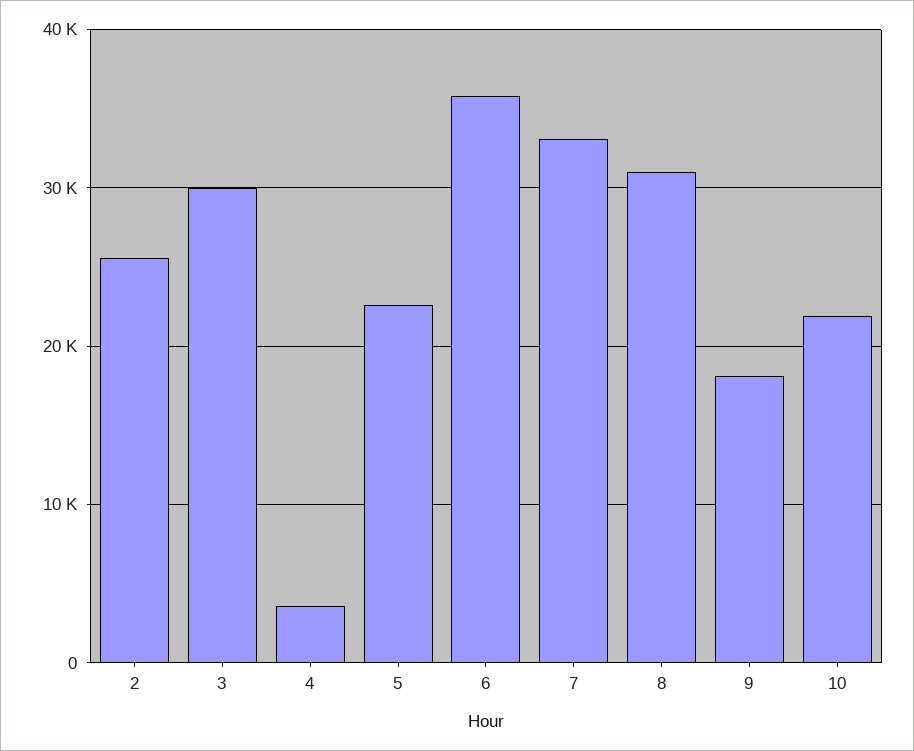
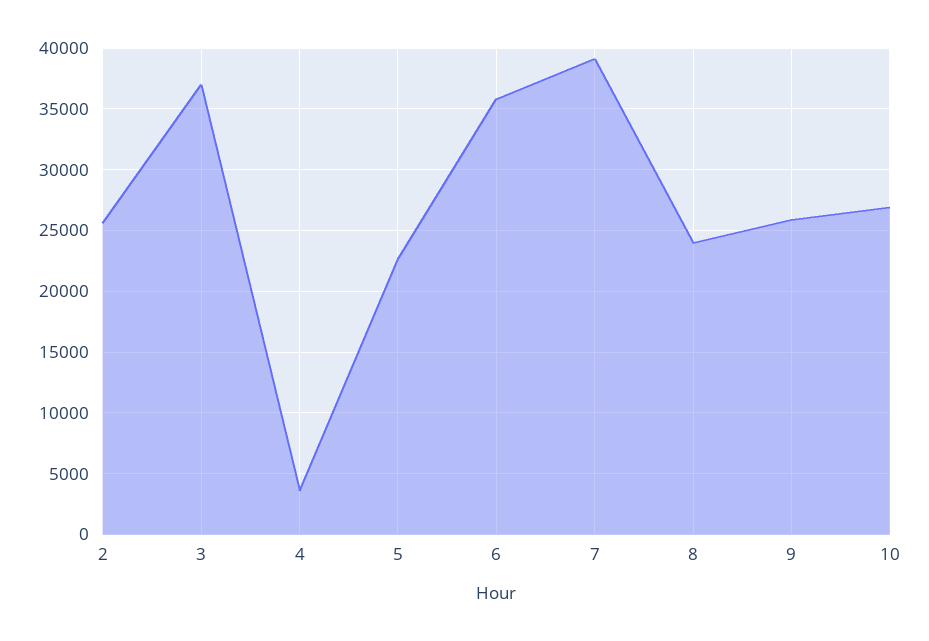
  {
    "2": 25500,
-   "3": 30000,
+   "3": 37000,
    "4": 3500,
    "5": 22500,
    "6": 36000,
-   "7": 33000,
+   "7": 39000,
-   "8": 31000,
+   "8": 24000,
-   "9": 18000,
+   "9": 26000,
-   "10": 22000
+   "10": 27000
  }

